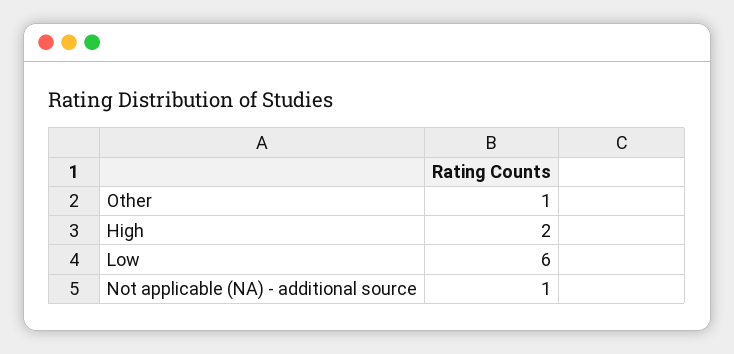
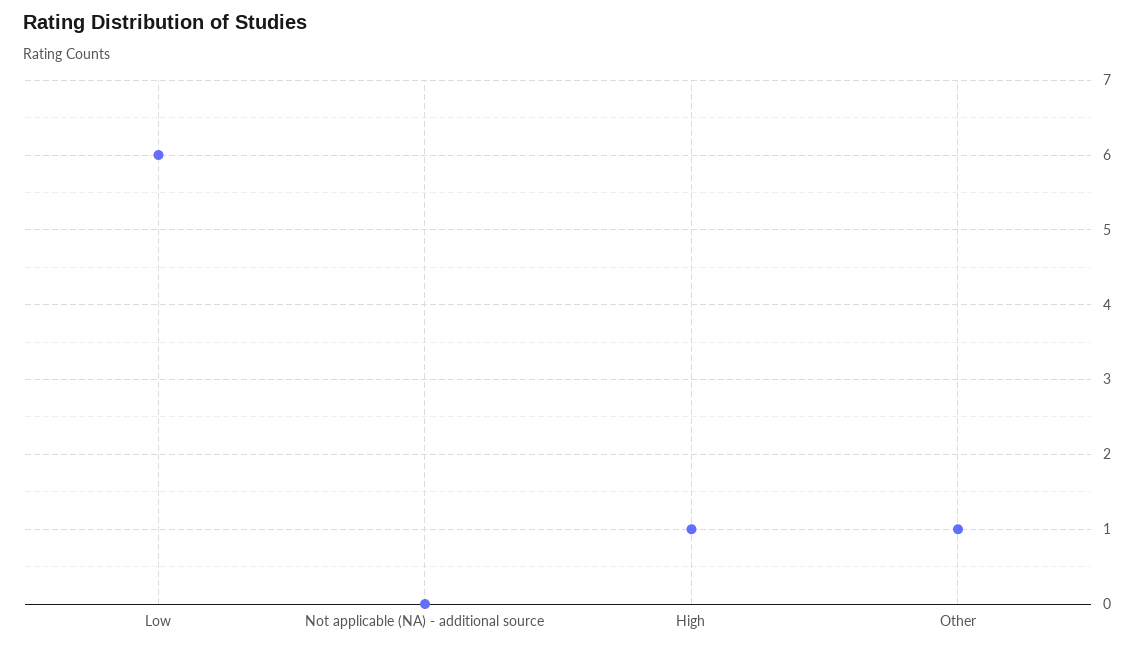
  {
    "Other": 1,
-   "High": 2,
+   "High": 1,
    "Low": 6,
-   "Not applicable (NA) - additional source": 1
+   "Not applicable (NA) - additional source": 0
  }

